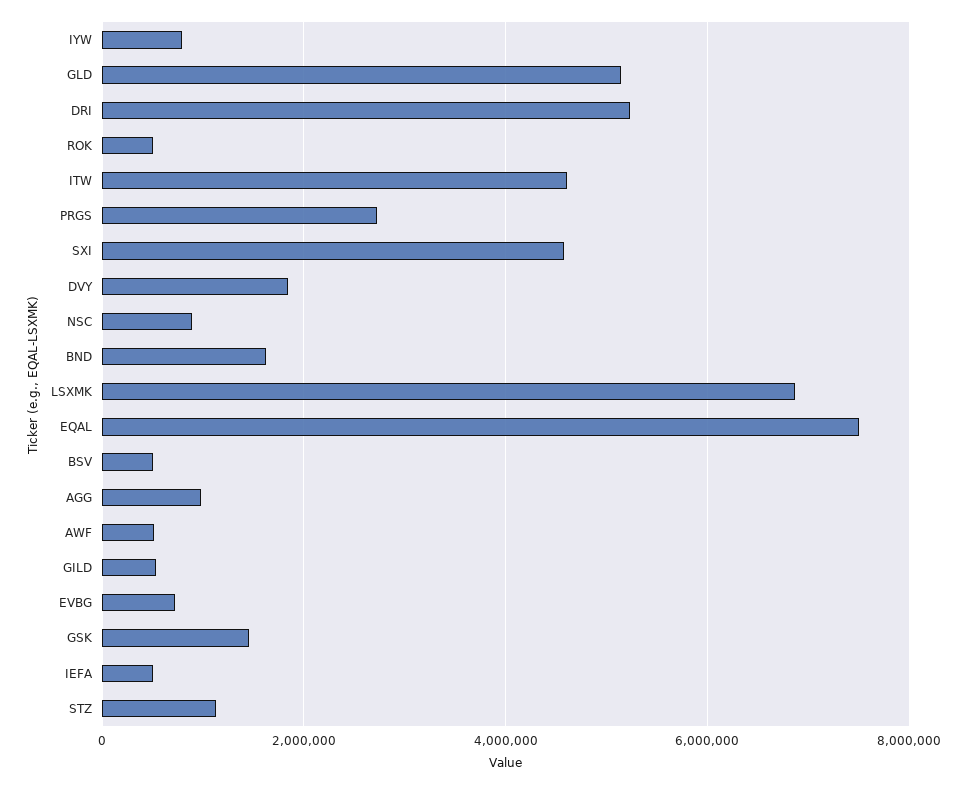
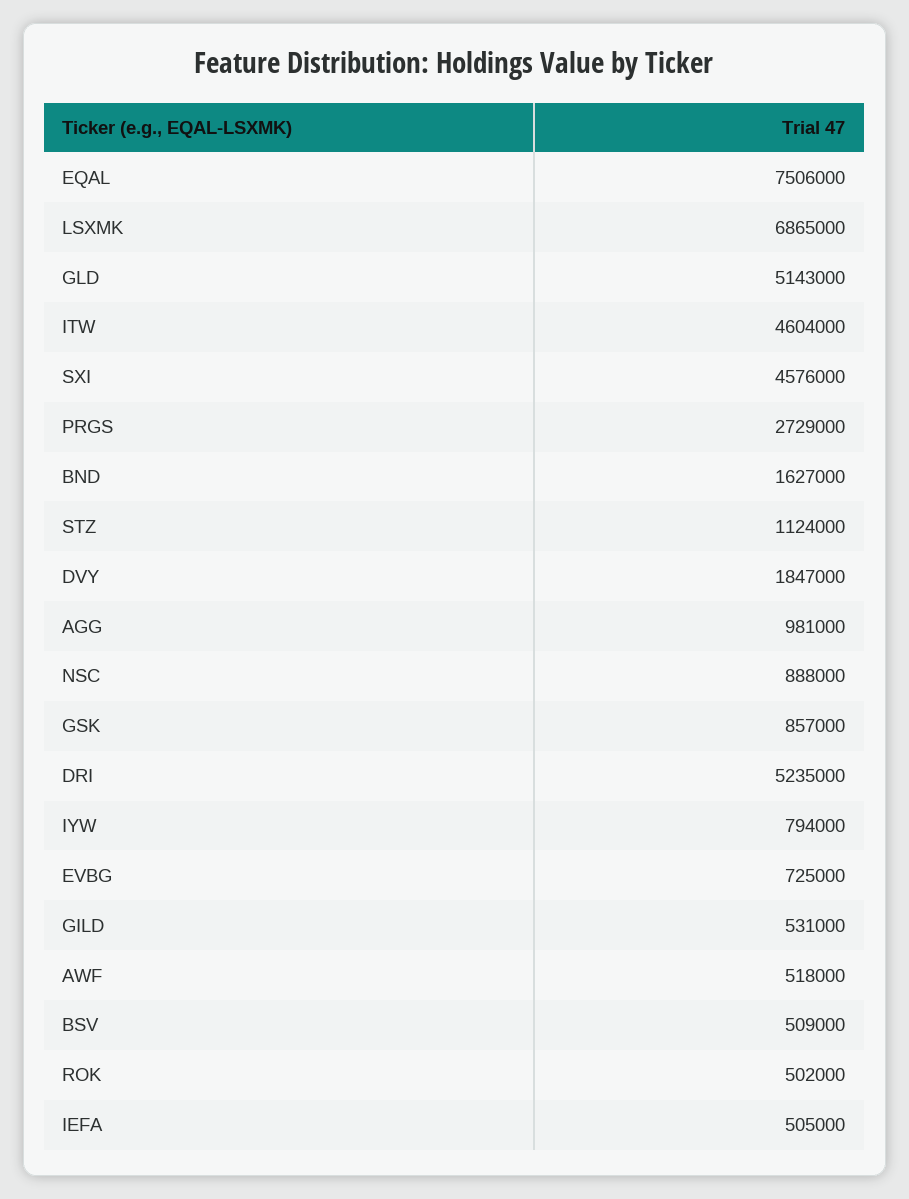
  {
    "IYW": 794000,
    "GLD": 5143000,
    "DRI": 5235000,
    "ROK": 502000,
    "ITW": 4604000,
    "PRGS": 2729000,
    "SXI": 4576000,
    "DVY": 1847000,
    "NSC": 888000,
    "BND": 1627000,
    "LSXMK": 6865000,
    "EQAL": 7506000,
    "BSV": 509000,
    "AGG": 981000,
    "AWF": 518000,
    "GILD": 531000,
    "EVBG": 725000,
-   "GSK": 1400000,
+   "GSK": 857000,
    "IEFA": 505000,
    "STZ": 1124000
  }

